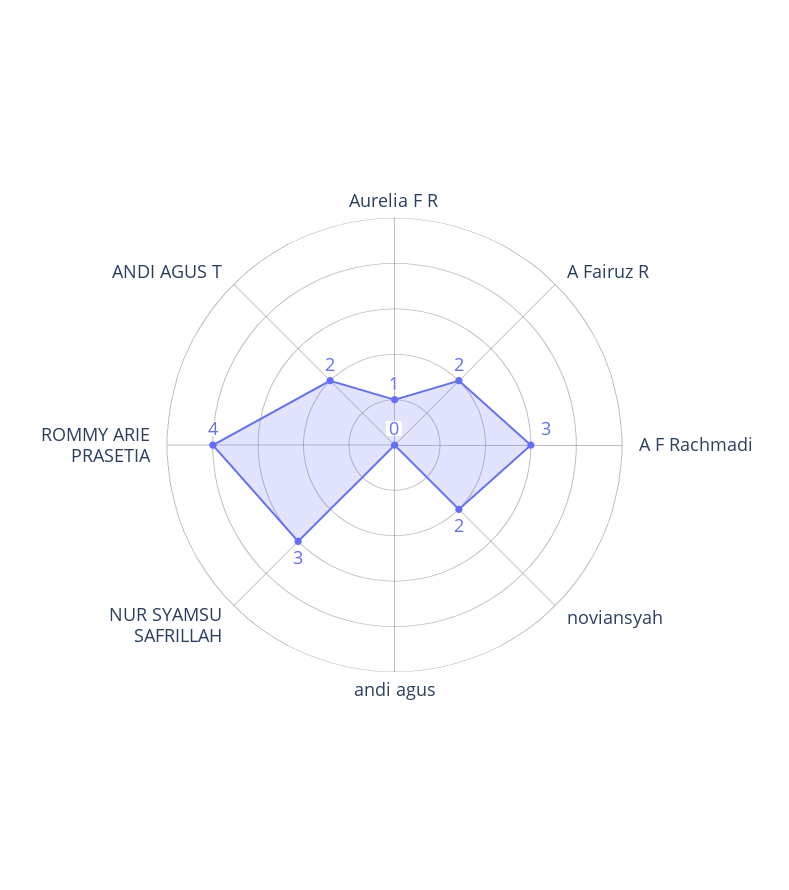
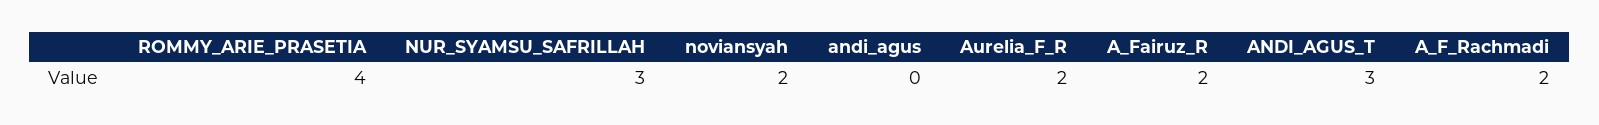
  {
-   "Aurelia F R": 1,
+   "Aurelia F R": 2,
    "A Fairuz R": 2,
-   "A F Rachmadi": 3,
+   "A F Rachmadi": 2,
    "noviansyah": 2,
    "andi agus": 0,
    "NUR SYAMSU SAFRILLAH": 3,
    "ROMMY ARIE PRASETIA": 4,
-   "ANDI AGUS T": 2
+   "ANDI AGUS T": 3
  }

